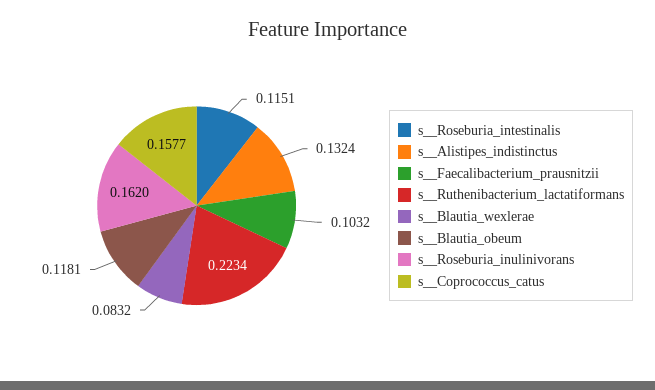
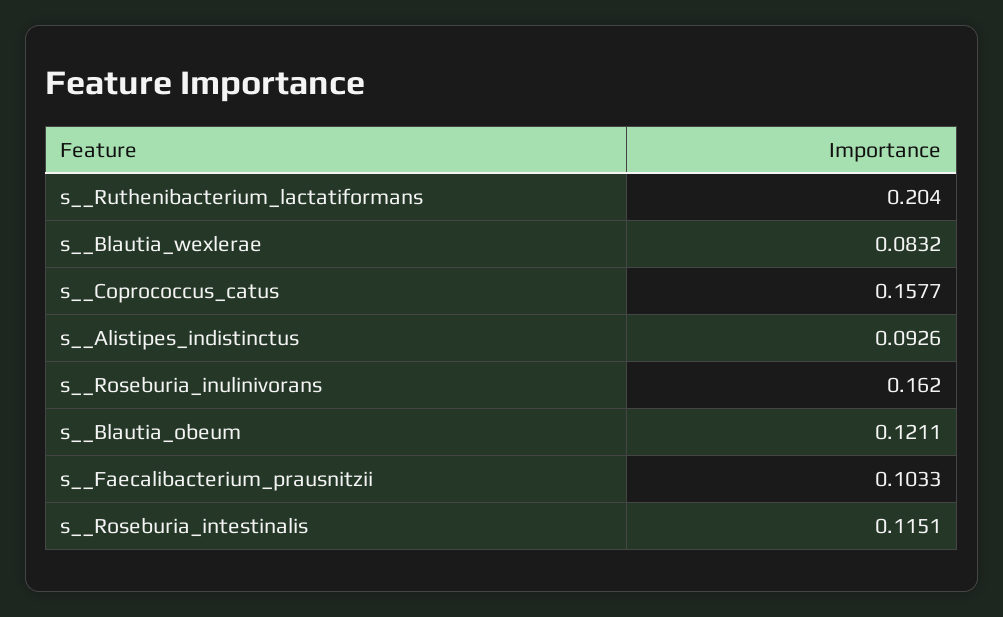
  {
    "s__Roseburia_intestinalis": 0.1151,
-   "s__Alistipes_indistinctus": 0.1324,
+   "s__Alistipes_indistinctus": 0.0926,
-   "s__Faecalibacterium_prausnitzii": 0.1032,
+   "s__Faecalibacterium_prausnitzii": 0.1033,
-   "s__Ruthenibacterium_lactatiformans": 0.2234,
+   "s__Ruthenibacterium_lactatiformans": 0.204,
    "s__Blautia_wexlerae": 0.0832,
-   "s__Blautia_obeum": 0.1181,
+   "s__Blautia_obeum": 0.1211,
    "s__Roseburia_inulinivorans": 0.162,
    "s__Coprococcus_catus": 0.1577
  }

